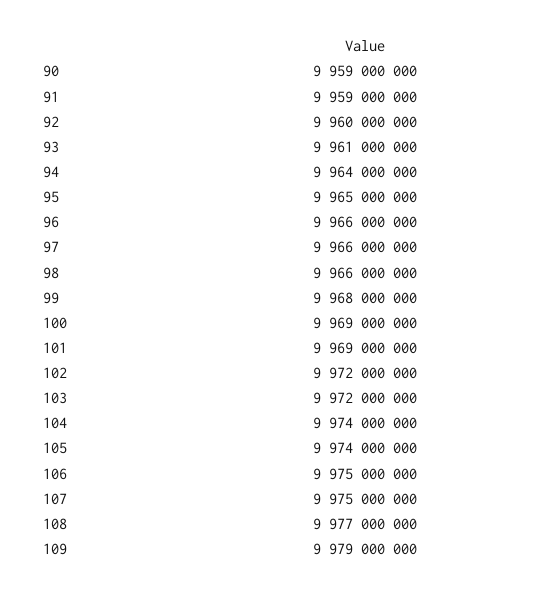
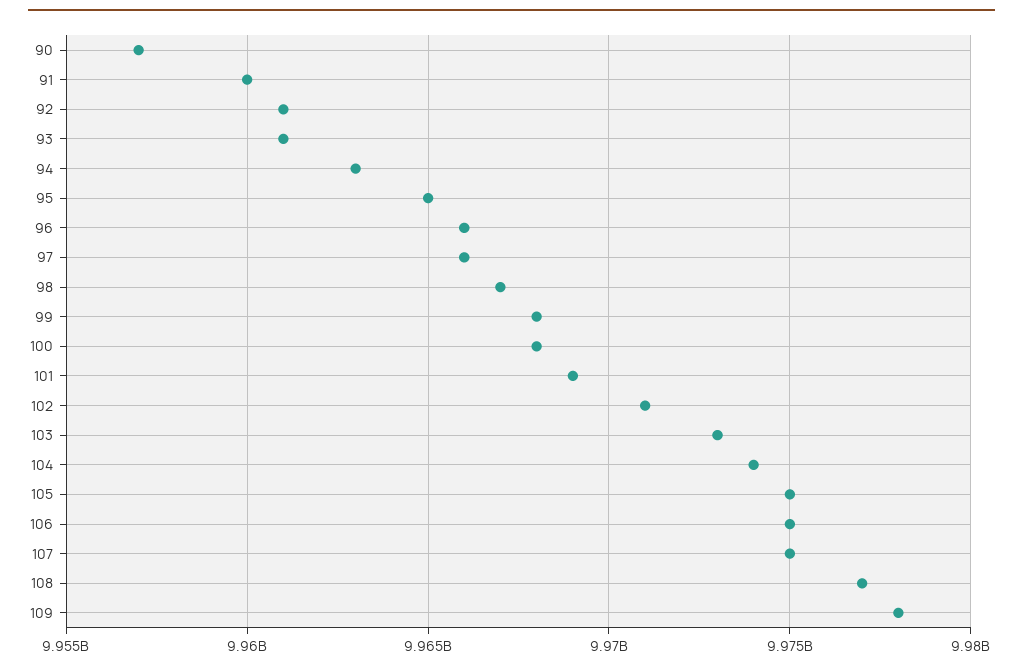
  {
-   "90": 9959000000,
+   "90": 9957000000,
-   "91": 9959000000,
+   "91": 9960000000,
-   "92": 9960000000,
+   "92": 9961000000,
    "93": 9961000000,
-   "94": 9964000000,
+   "94": 9963000000,
    "95": 9965000000,
    "96": 9966000000,
    "97": 9966000000,
-   "98": 9966000000,
+   "98": 9967000000,
    "99": 9968000000,
-   "100": 9969000000,
+   "100": 9968000000,
    "101": 9969000000,
-   "102": 9972000000,
+   "102": 9971000000,
-   "103": 9972000000,
+   "103": 9973000000,
    "104": 9974000000,
-   "105": 9974000000,
+   "105": 9975000000,
    "106": 9975000000,
    "107": 9975000000,
    "108": 9977000000,
-   "109": 9979000000
+   "109": 9978000000
  }

